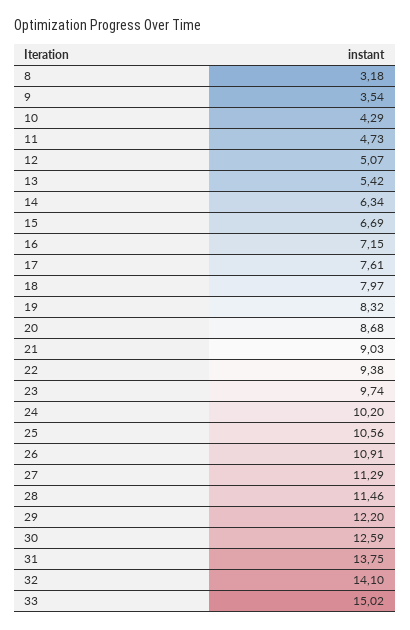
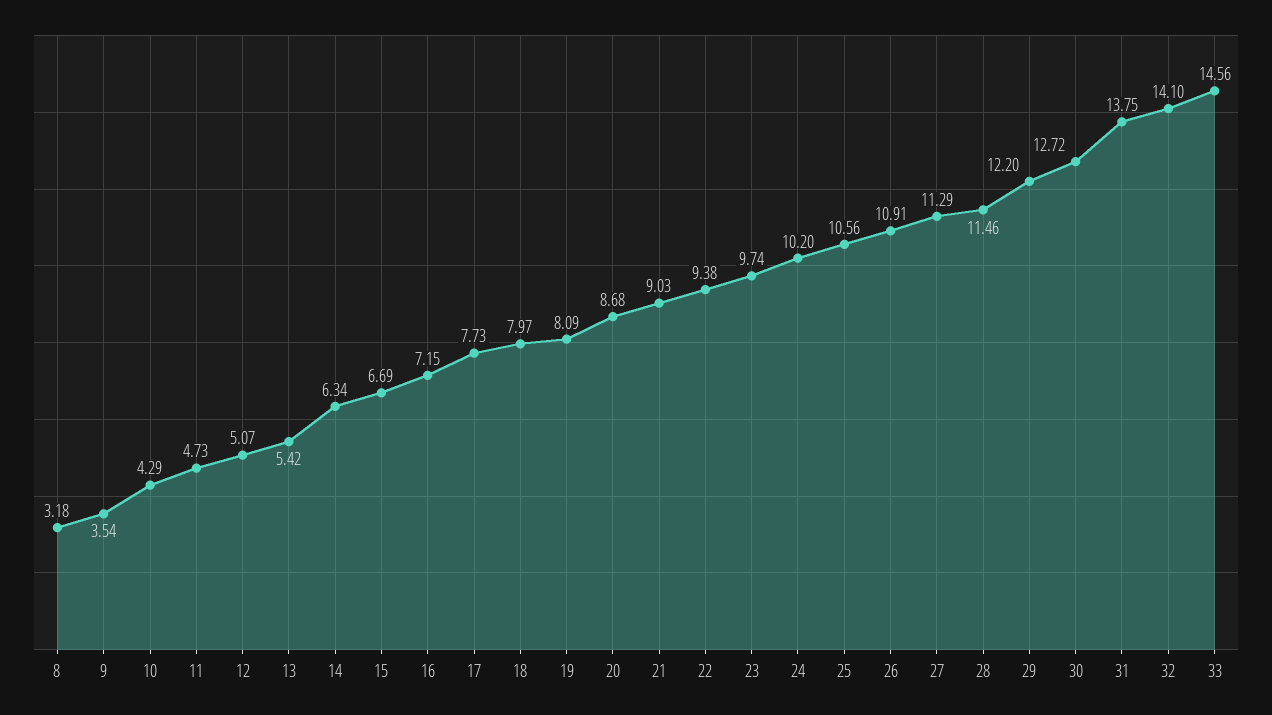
  {
    "8": 3.18,
    "9": 3.54,
    "10": 4.29,
    "11": 4.73,
    "12": 5.07,
    "13": 5.42,
    "14": 6.34,
    "15": 6.69,
    "16": 7.15,
-   "17": 7.61,
+   "17": 7.73,
    "18": 7.97,
-   "19": 8.32,
+   "19": 8.09,
    "20": 8.68,
    "21": 9.03,
    "22": 9.38,
    "23": 9.74,
    "24": 10.2,
    "25": 10.56,
    "26": 10.91,
    "27": 11.29,
    "28": 11.46,
    "29": 12.2,
-   "30": 12.59,
+   "30": 12.72,
    "31": 13.75,
    "32": 14.1,
-   "33": 15.02
+   "33": 14.56
  }

